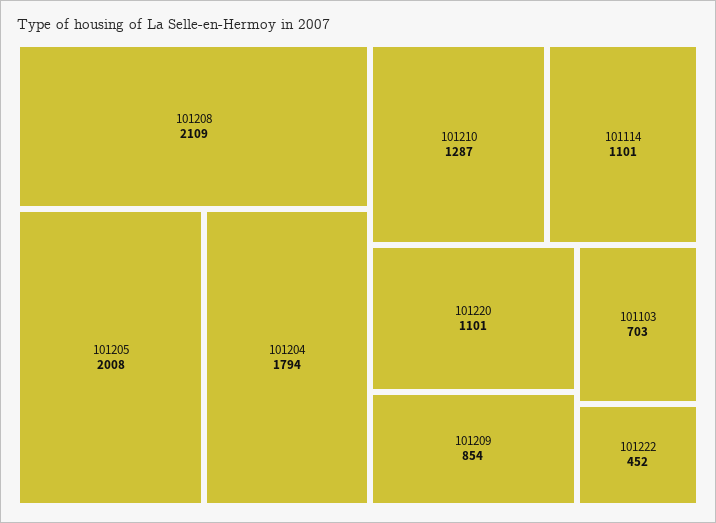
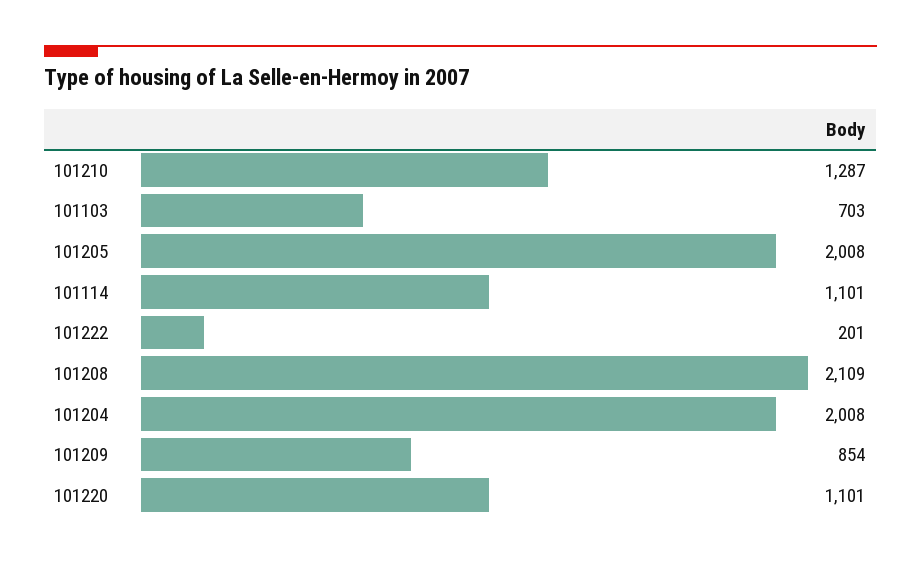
  {
    "101208": 2109,
    "101205": 2008,
-   "101204": 1794,
+   "101204": 2008,
    "101210": 1287,
    "101114": 1101,
    "101220": 1101,
    "101209": 854,
    "101103": 703,
-   "101222": 452
+   "101222": 201
  }

